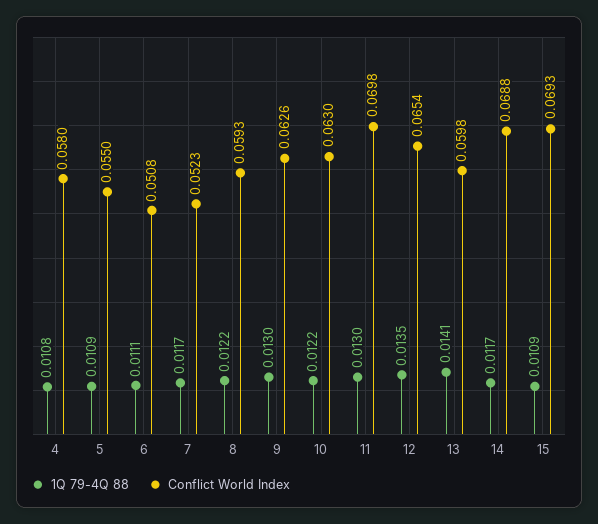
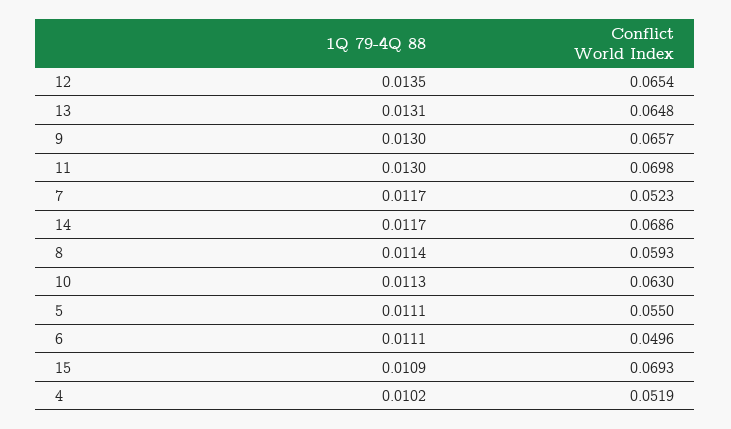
  {
    "1Q 79-4Q 88": {
-     "4": 0.0108,
+     "4": 0.0102,
-     "5": 0.0109,
+     "5": 0.0111,
      "6": 0.0111,
      "7": 0.0117,
-     "8": 0.0122,
+     "8": 0.0114,
      "9": 0.013,
-     "10": 0.0122,
+     "10": 0.0113,
      "11": 0.013,
      "12": 0.0135,
-     "13": 0.0141,
+     "13": 0.0131,
      "14": 0.0117,
      "15": 0.0109
    },
    "Conflict World Index": {
-     "4": 0.058,
+     "4": 0.0519,
      "5": 0.055,
-     "6": 0.0508,
+     "6": 0.0496,
      "7": 0.0523,
      "8": 0.0593,
-     "9": 0.0626,
+     "9": 0.0657,
      "10": 0.063,
      "11": 0.0698,
      "12": 0.0654,
-     "13": 0.0598,
+     "13": 0.0648,
-     "14": 0.0688,
+     "14": 0.0686,
      "15": 0.0693
    }
  }

